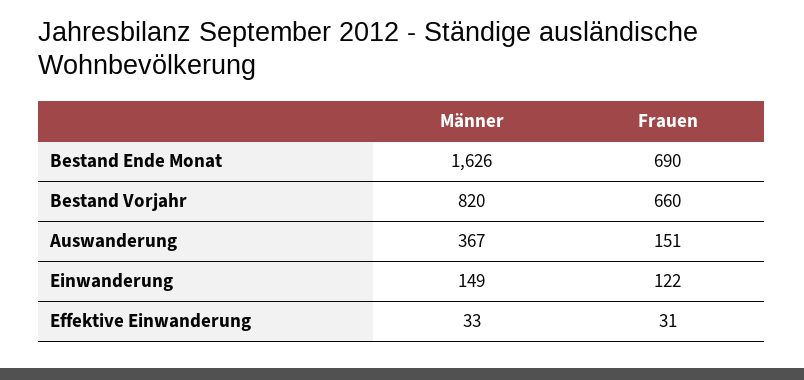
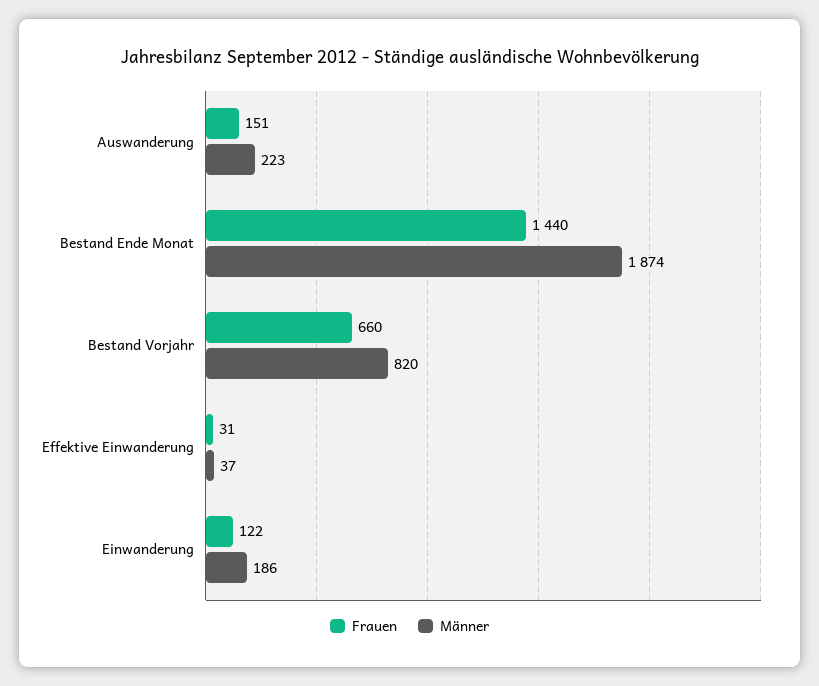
  {
    "Männer": {
-     "Bestand Ende Monat": 1626,
+     "Bestand Ende Monat": 1874,
      "Bestand Vorjahr": 820,
-     "Auswanderung": 367,
+     "Auswanderung": 223,
-     "Einwanderung": 149,
+     "Einwanderung": 186,
-     "Effektive Einwanderung": 33
+     "Effektive Einwanderung": 37
    },
    "Frauen": {
-     "Bestand Ende Monat": 690,
+     "Bestand Ende Monat": 1440,
      "Bestand Vorjahr": 660,
      "Auswanderung": 151,
      "Einwanderung": 122,
      "Effektive Einwanderung": 31
    }
  }

